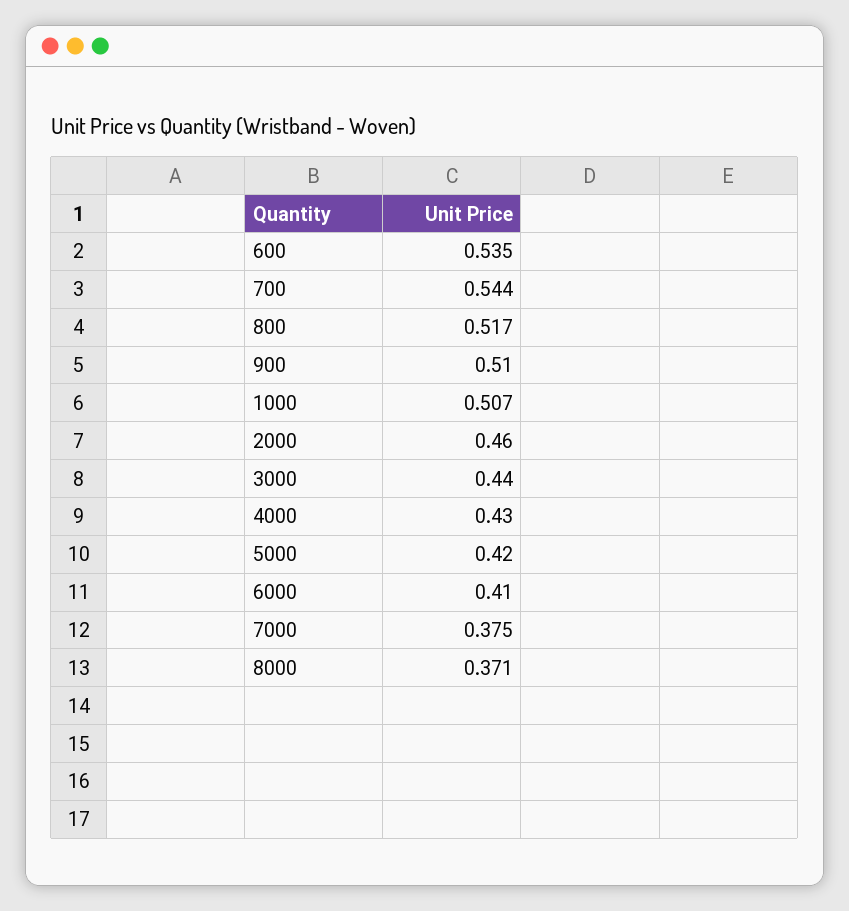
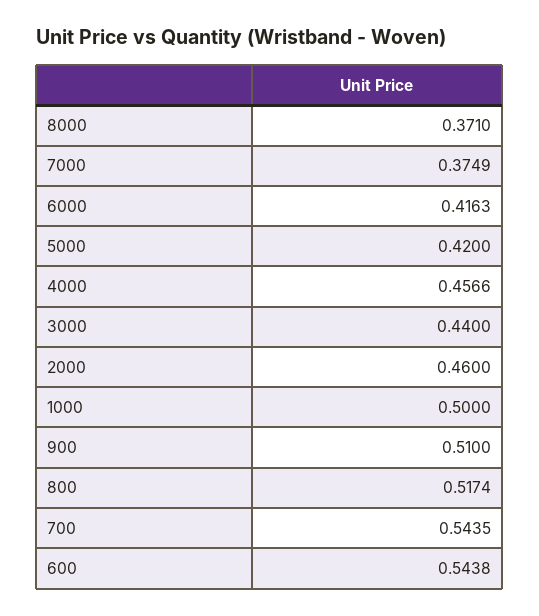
  {
-   "600": 0.535,
+   "600": 0.5438,
    "700": 0.5435,
    "800": 0.5174,
    "900": 0.51,
-   "1000": 0.507,
+   "1000": 0.5,
    "2000": 0.46,
    "3000": 0.44,
-   "4000": 0.43,
+   "4000": 0.4566,
    "5000": 0.42,
-   "6000": 0.41,
+   "6000": 0.4163,
    "7000": 0.3749,
    "8000": 0.371
  }

